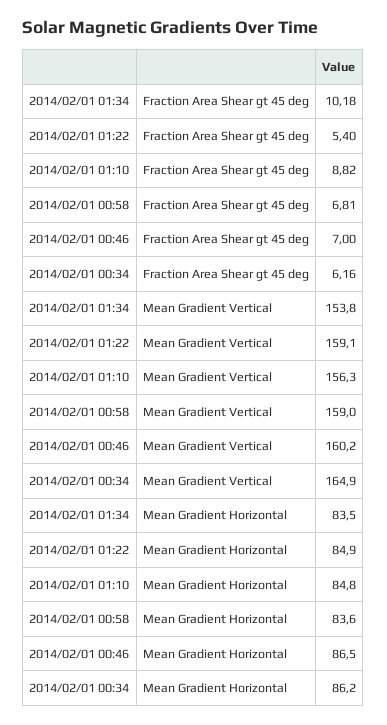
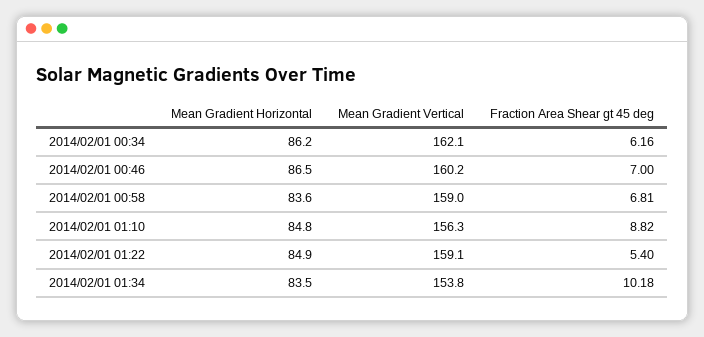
  {
    "2014/02/01 01:34": {
      "Fraction Area Shear gt 45 deg": 10.18,
      "Mean Gradient Vertical": 153.8,
      "Mean Gradient Horizontal": 83.5
    },
    "2014/02/01 01:22": {
      "Fraction Area Shear gt 45 deg": 5.4,
      "Mean Gradient Vertical": 159.1,
      "Mean Gradient Horizontal": 84.9
    },
    "2014/02/01 01:10": {
      "Fraction Area Shear gt 45 deg": 8.82,
      "Mean Gradient Vertical": 156.3,
      "Mean Gradient Horizontal": 84.8
    },
    "2014/02/01 00:58": {
      "Fraction Area Shear gt 45 deg": 6.81,
      "Mean Gradient Vertical": 159,
      "Mean Gradient Horizontal": 83.6
    },
    "2014/02/01 00:46": {
      "Fraction Area Shear gt 45 deg": 7,
      "Mean Gradient Vertical": 160.2,
      "Mean Gradient Horizontal": 86.5
    },
    "2014/02/01 00:34": {
      "Fraction Area Shear gt 45 deg": 6.16,
-     "Mean Gradient Vertical": 164.9,
+     "Mean Gradient Vertical": 162.1,
      "Mean Gradient Horizontal": 86.2
    }
  }

